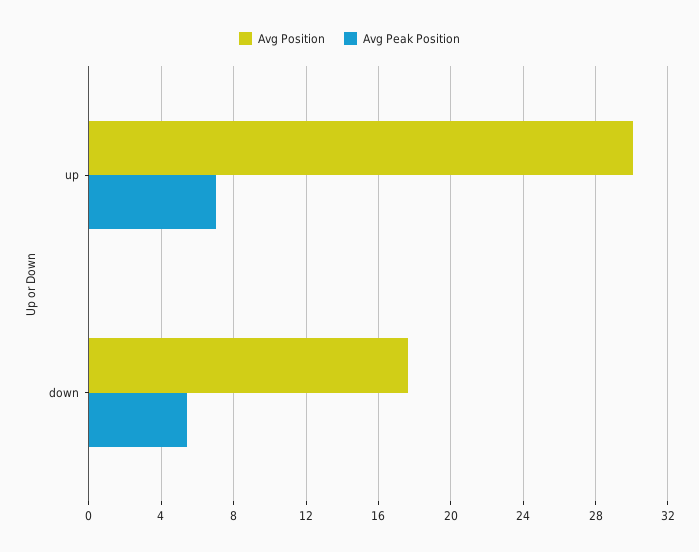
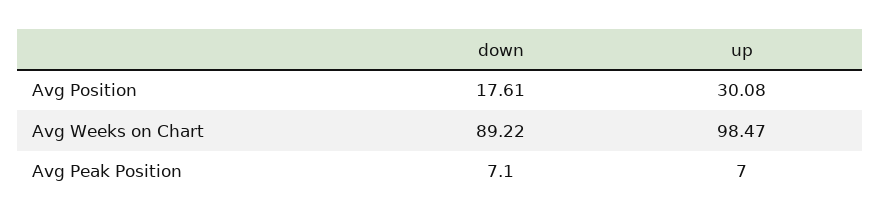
  {
    "Avg Position": {
      "up": 30.08,
      "down": 17.61
    },
    "Avg Peak Position": {
      "up": 7,
-     "down": 5.5
+     "down": 7.1
-   }
+   },
+   "Avg Weeks on Chart": {
+     "down": 89.22,
+     "up": 98.47
+   }
  }

